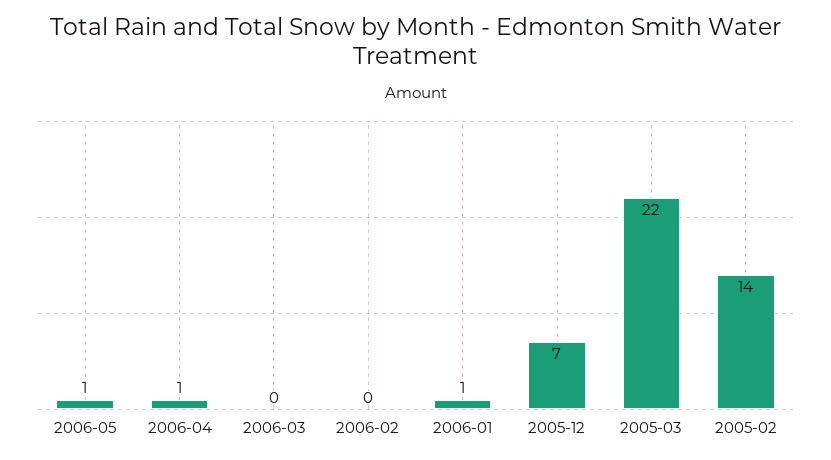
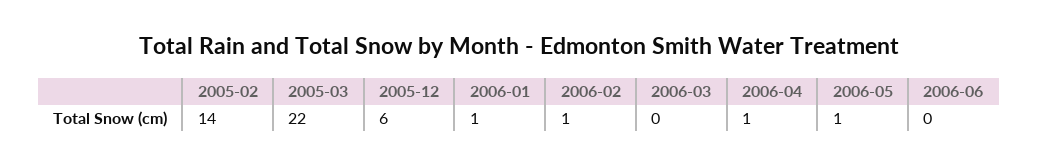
  {
    "2006-05": 1,
    "2006-04": 1,
    "2006-03": 0,
-   "2006-02": 0,
+   "2006-02": 1,
    "2006-01": 1,
-   "2005-12": 7,
+   "2005-12": 6,
    "2005-03": 22,
-   "2005-02": 14
+   "2005-02": 14,
+   "2006-06": 0
  }

